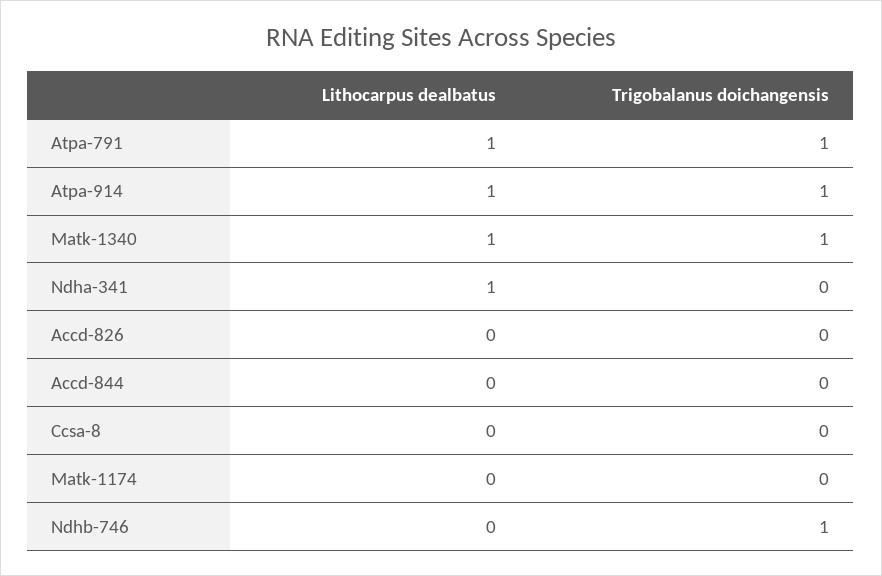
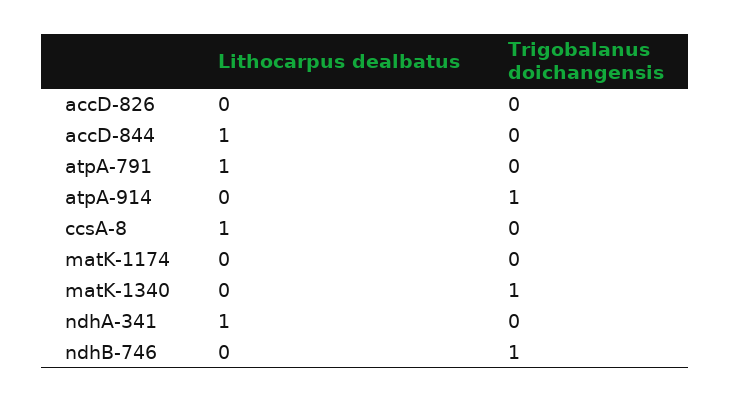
  {
    "Lithocarpus dealbatus": {
      "Atpa-791": 1,
-     "Atpa-914": 1,
+     "Atpa-914": 0,
-     "Matk-1340": 1,
+     "Matk-1340": 0,
      "Ndha-341": 1,
      "Accd-826": 0,
-     "Accd-844": 0,
+     "Accd-844": 1,
-     "Ccsa-8": 0,
+     "Ccsa-8": 1,
      "Matk-1174": 0,
      "Ndhb-746": 0
    },
    "Trigobalanus doichangensis": {
-     "Atpa-791": 1,
+     "Atpa-791": 0,
      "Atpa-914": 1,
      "Matk-1340": 1,
      "Ndha-341": 0,
      "Accd-826": 0,
      "Accd-844": 0,
      "Ccsa-8": 0,
      "Matk-1174": 0,
      "Ndhb-746": 1
    }
  }

